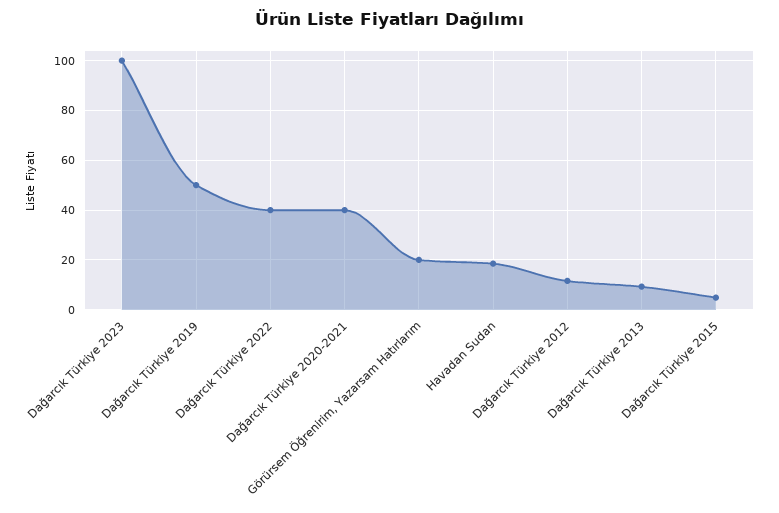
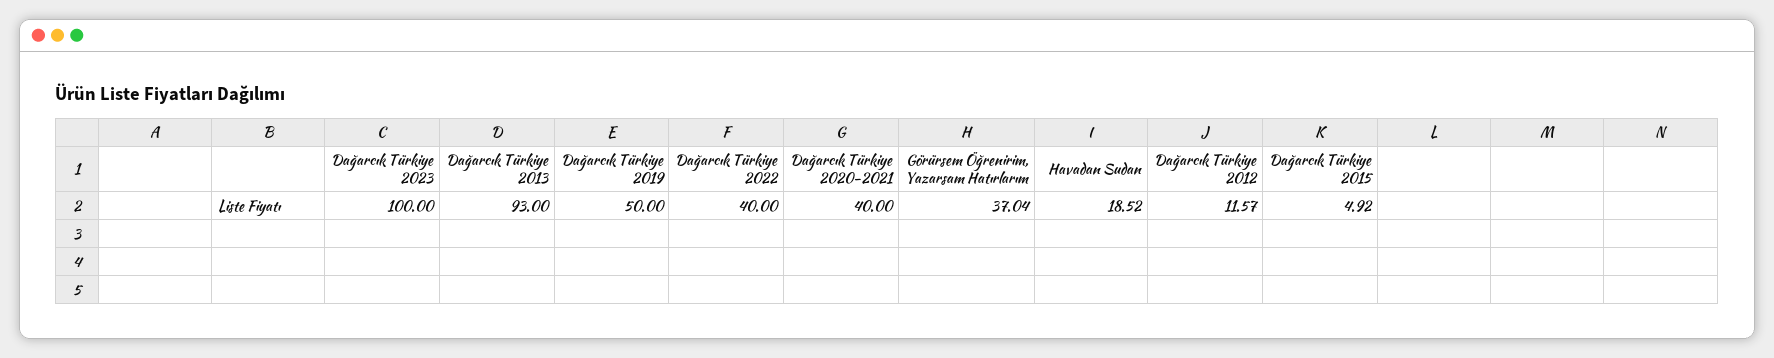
  {
    "Dağarcık Türkiye 2023": 100,
    "Dağarcık Türkiye 2019": 50,
    "Dağarcık Türkiye 2022": 40,
    "Dağarcık Türkiye 2020-2021": 40,
-   "Görürsem Öğrenirim, Yazarsam Hatırlarım": 20,
+   "Görürsem Öğrenirim, Yazarsam Hatırlarım": 37.04,
    "Havadan Sudan": 18.52,
    "Dağarcık Türkiye 2012": 11.57,
-   "Dağarcık Türkiye 2013": 10,
+   "Dağarcık Türkiye 2013": 93,
    "Dağarcık Türkiye 2015": 4.92
  }

